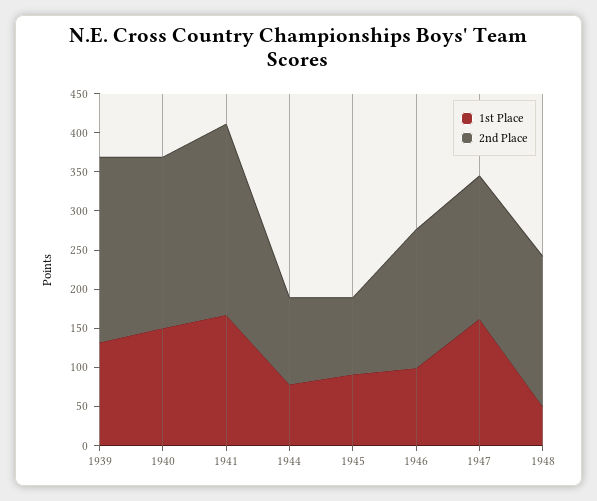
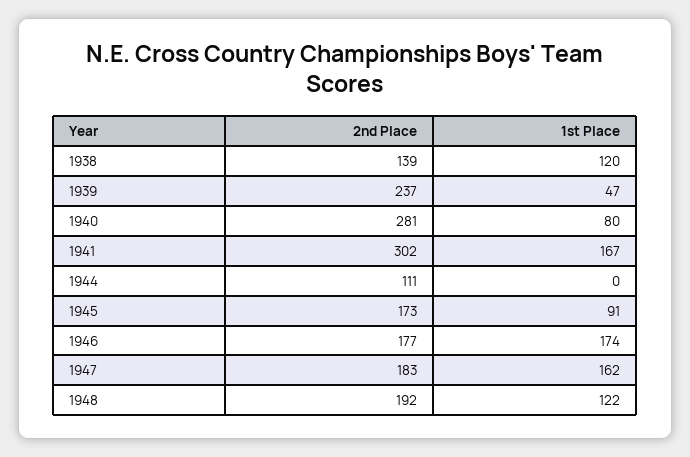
  {
    "1st Place": {
-     "1939": 125,
+     "1939": 47,
-     "1940": 150,
+     "1940": 80,
      "1941": 167,
-     "1944": 75,
+     "1944": 0,
      "1945": 91,
-     "1946": 100,
+     "1946": 174,
      "1947": 162,
-     "1948": 50
+     "1948": 122,
+     "1938": 120
    },
    "2nd Place": {
      "1939": 237,
-     "1940": 225,
+     "1940": 281,
-     "1941": 250,
+     "1941": 302,
      "1944": 111,
-     "1945": 100,
+     "1945": 173,
      "1946": 177,
      "1947": 183,
-     "1948": 192
+     "1948": 192,
+     "1938": 139
    }
  }

